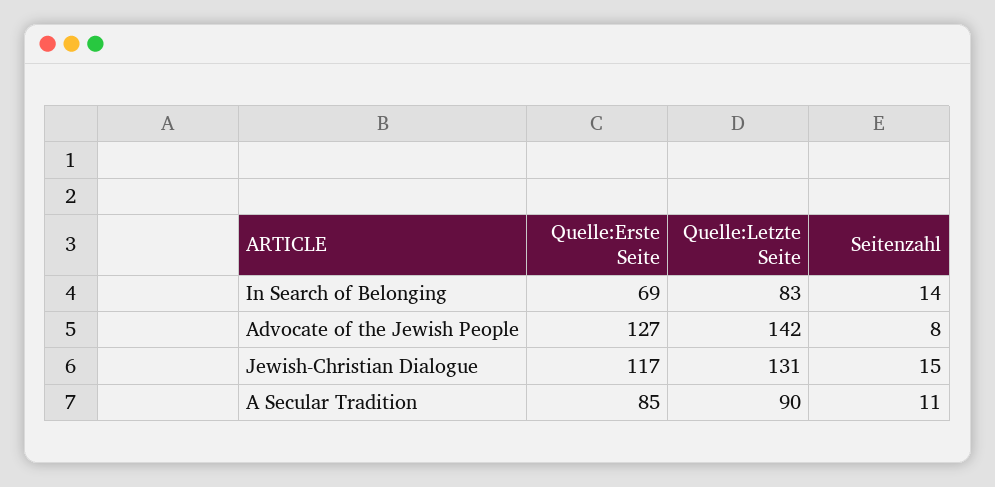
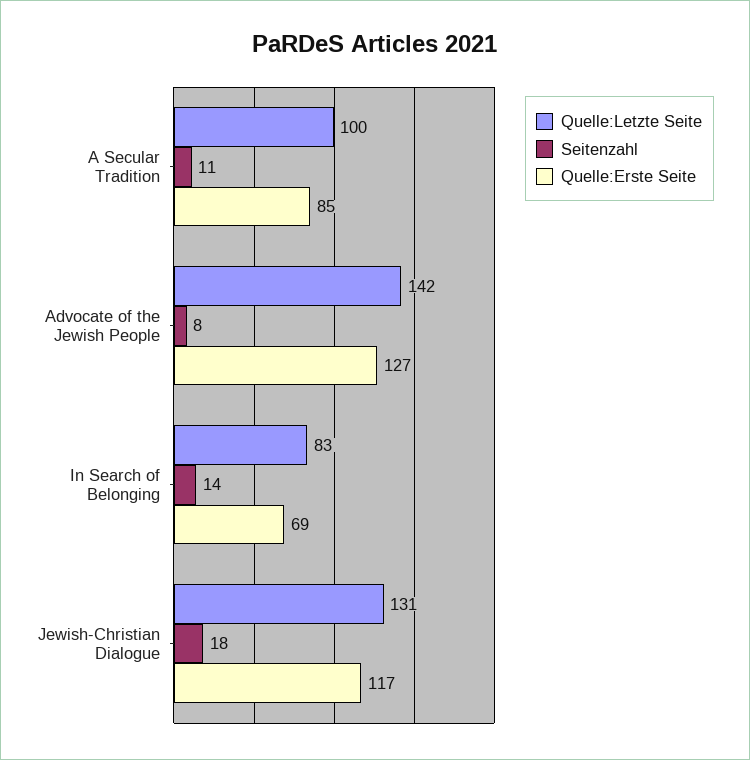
  {
    "Quelle:Erste Seite": {
      "In Search of Belonging": 69,
      "Advocate of the Jewish People": 127,
      "Jewish-Christian Dialogue": 117,
      "A Secular Tradition": 85
    },
    "Quelle:Letzte Seite": {
      "In Search of Belonging": 83,
      "Advocate of the Jewish People": 142,
      "Jewish-Christian Dialogue": 131,
-     "A Secular Tradition": 90
+     "A Secular Tradition": 100
    },
    "Seitenzahl": {
      "In Search of Belonging": 14,
      "Advocate of the Jewish People": 8,
-     "Jewish-Christian Dialogue": 15,
+     "Jewish-Christian Dialogue": 18,
      "A Secular Tradition": 11
    }
  }

